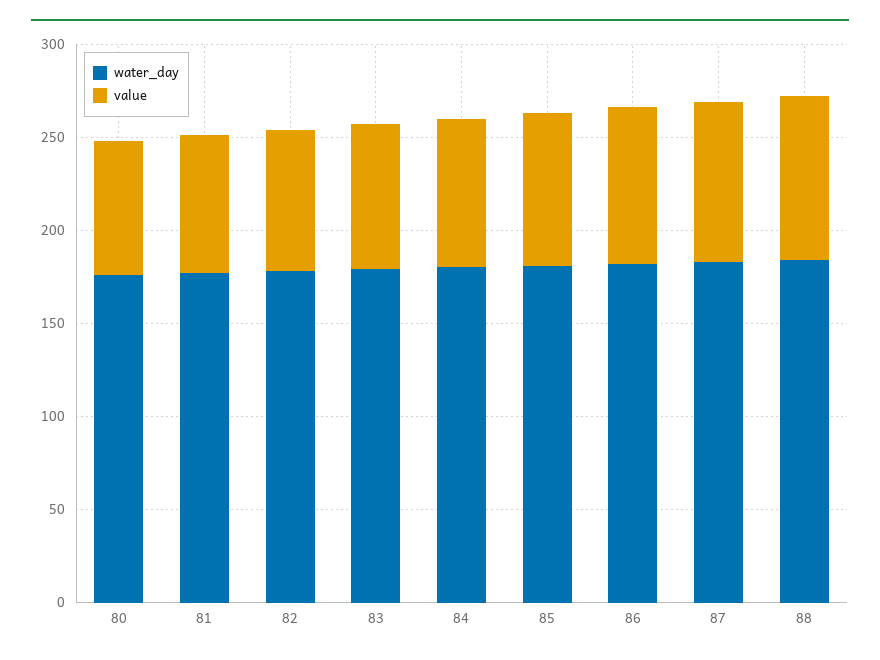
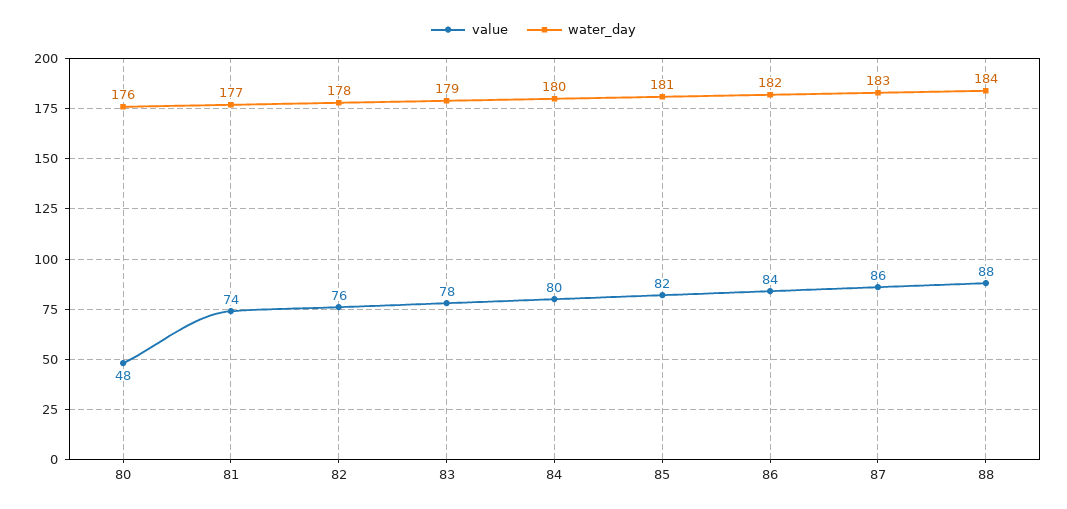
  {
    "water_day": {
      "80": 176,
      "81": 177,
      "82": 178,
      "83": 179,
      "84": 180,
      "85": 181,
      "86": 182,
      "87": 183,
      "88": 184
    },
    "value": {
-     "80": 70,
+     "80": 48,
      "81": 74,
      "82": 76,
      "83": 78,
      "84": 80,
      "85": 82,
      "86": 84,
      "87": 86,
      "88": 88
    }
  }

